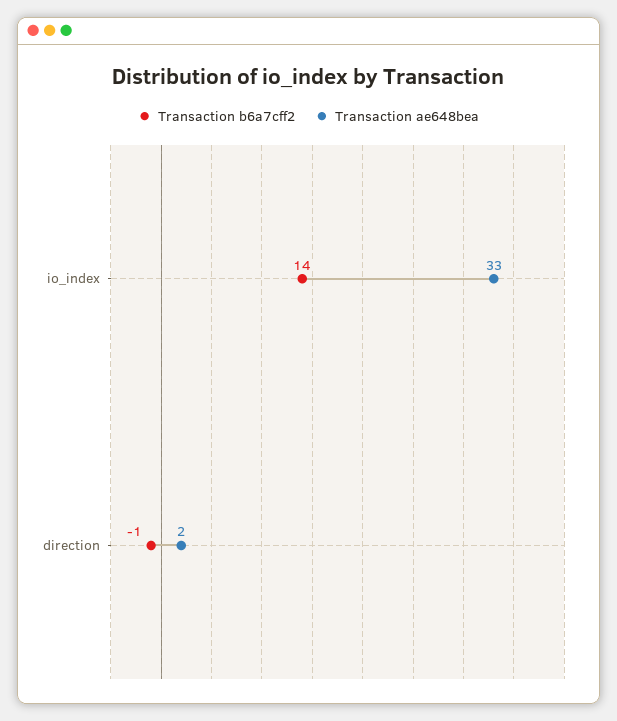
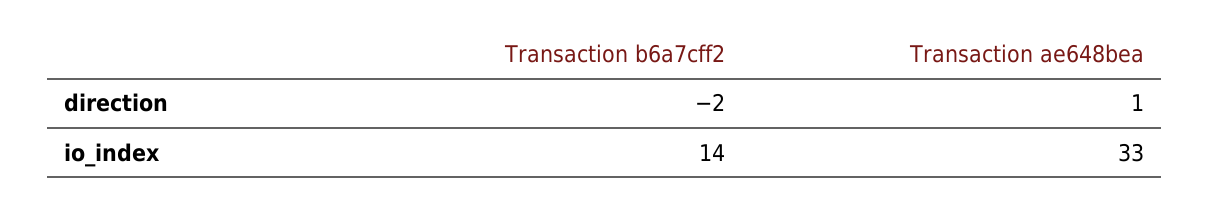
  {
    "Transaction b6a7cff2": {
      "io_index": 14,
-     "direction": -1
+     "direction": -2
    },
    "Transaction ae648bea": {
      "io_index": 33,
-     "direction": 2
+     "direction": 1
    }
  }

